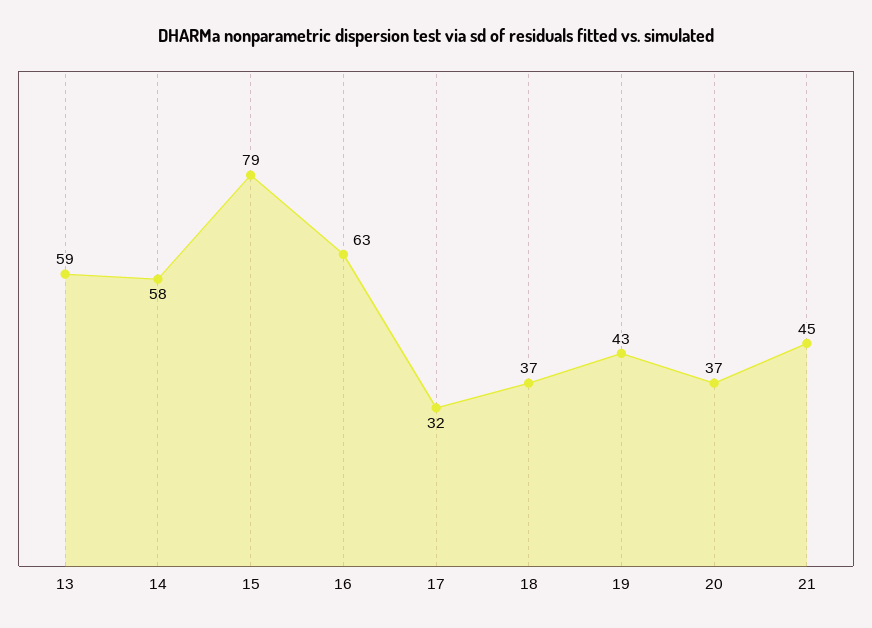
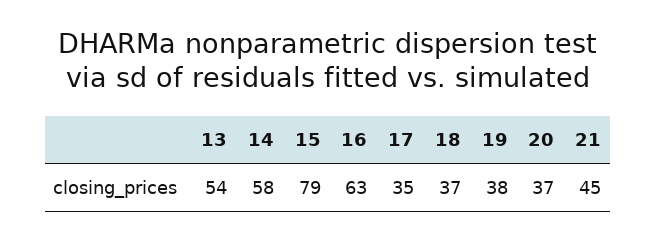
  {
-   "13": 59,
+   "13": 54,
    "14": 58,
    "15": 79,
    "16": 63,
-   "17": 32,
+   "17": 35,
    "18": 37,
-   "19": 43,
+   "19": 38,
    "20": 37,
    "21": 45
  }

